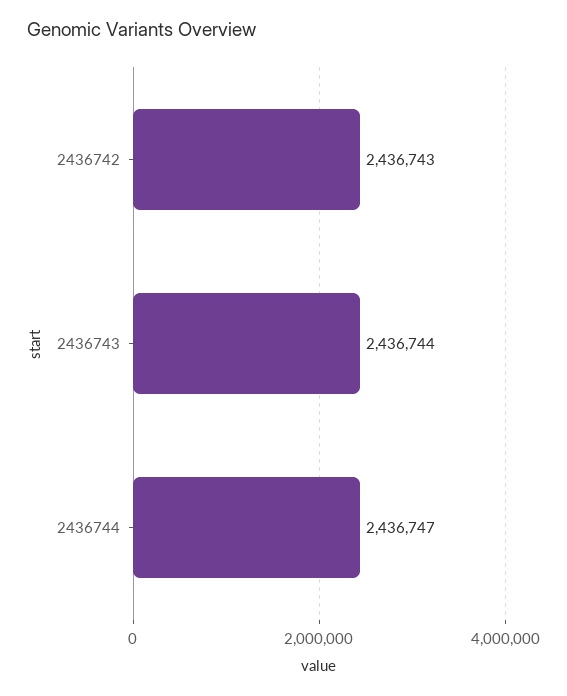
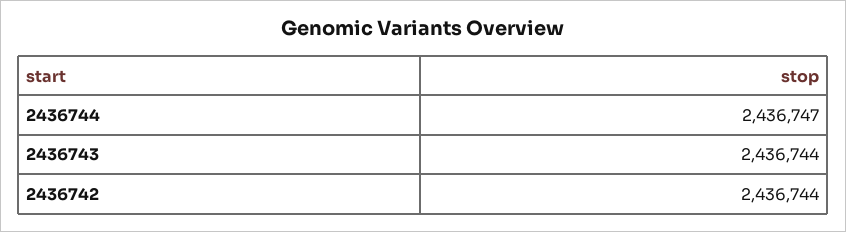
  {
-   "2436742": 2436743,
+   "2436742": 2436744,
    "2436743": 2436744,
    "2436744": 2436747
  }

